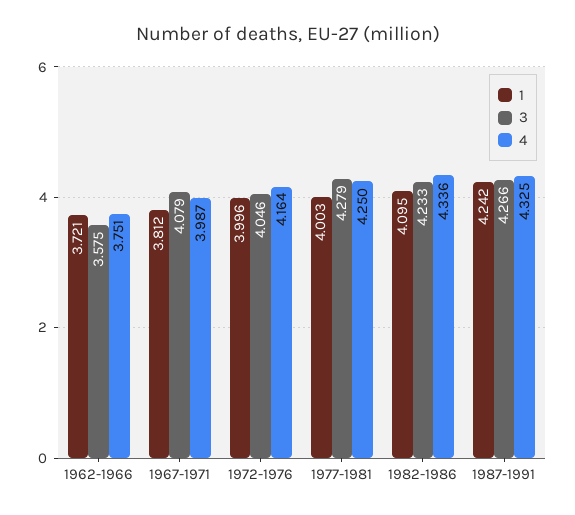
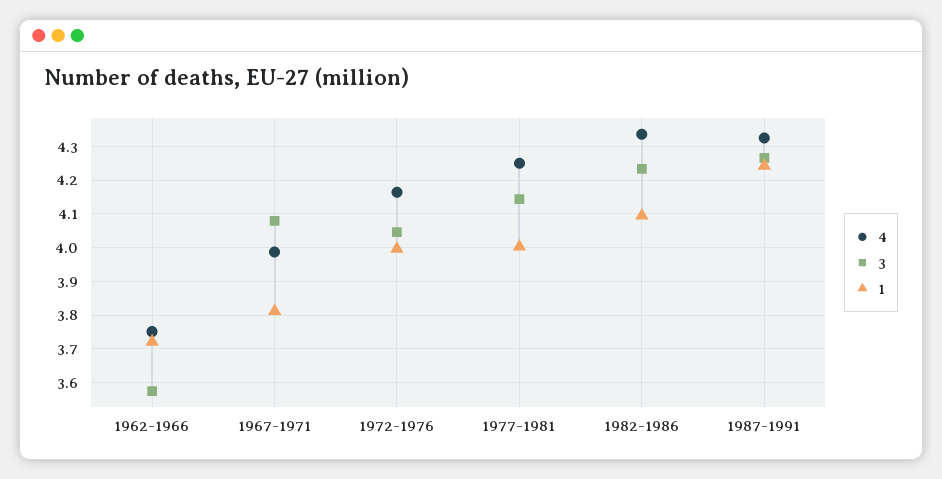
  {
    "1": {
      "1962-1966": 3.721,
      "1967-1971": 3.812,
      "1972-1976": 3.996,
      "1977-1981": 4.003,
      "1982-1986": 4.095,
      "1987-1991": 4.242
    },
    "3": {
      "1962-1966": 3.575,
      "1967-1971": 4.079,
      "1972-1976": 4.046,
-     "1977-1981": 4.279,
+     "1977-1981": 4.14,
      "1982-1986": 4.233,
      "1987-1991": 4.266
    },
    "4": {
      "1962-1966": 3.751,
      "1967-1971": 3.987,
      "1972-1976": 4.164,
      "1977-1981": 4.25,
      "1982-1986": 4.336,
      "1987-1991": 4.325
    }
  }

